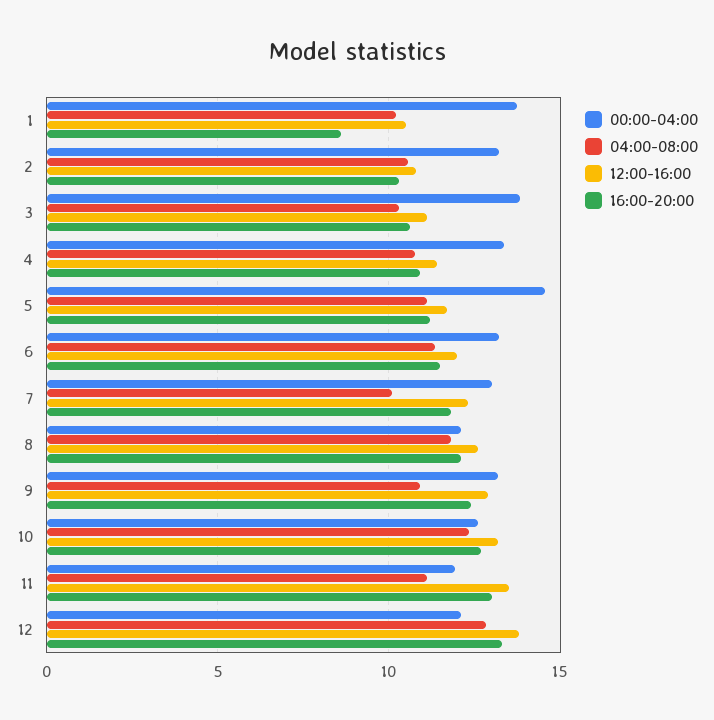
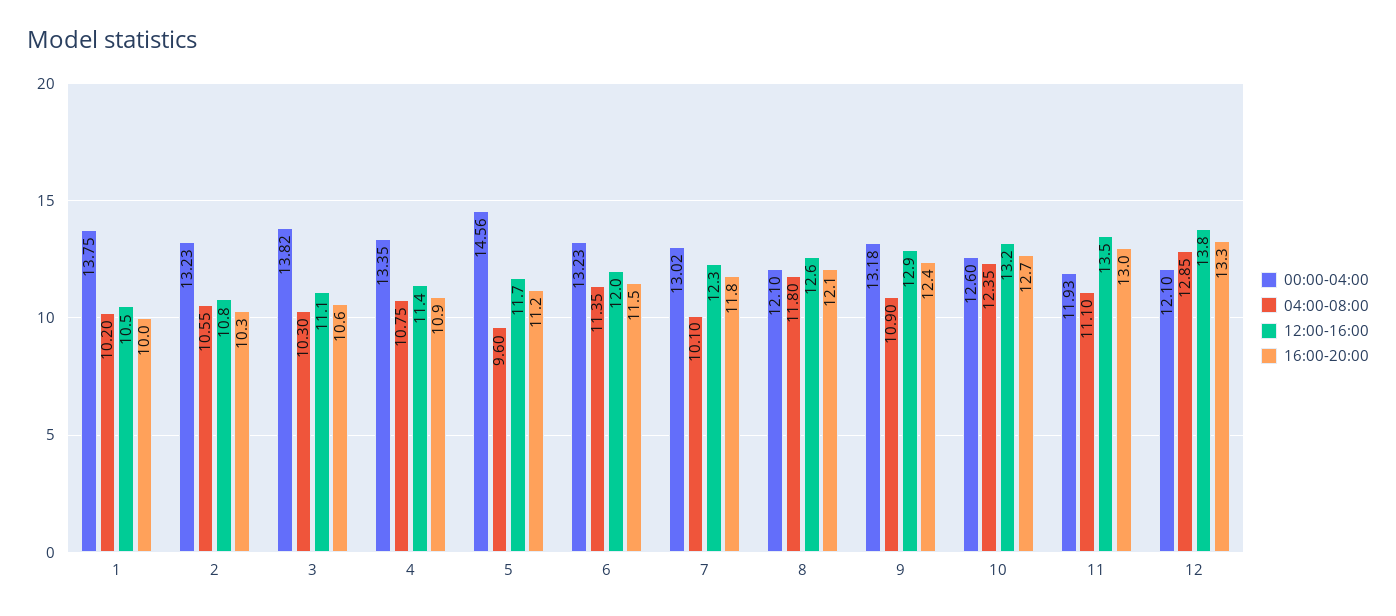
  {
    "00:00-04:00": {
      "1": 13.75,
      "2": 13.23,
      "3": 13.82,
      "4": 13.35,
      "5": 14.56,
      "6": 13.23,
      "7": 13.02,
      "8": 12.1,
      "9": 13.18,
      "10": 12.6,
      "11": 11.93,
      "12": 12.1
    },
    "04:00-08:00": {
      "1": 10.2,
      "2": 10.55,
      "3": 10.3,
      "4": 10.75,
-     "5": 11,
+     "5": 9.6,
      "6": 11.35,
      "7": 10.1,
      "8": 11.8,
      "9": 10.9,
      "10": 12.35,
      "11": 11.1,
      "12": 12.85
    },
    "12:00-16:00": {
      "1": 10.5,
      "2": 10.8,
      "3": 11.1,
      "4": 11.4,
      "5": 11.7,
      "6": 12,
      "7": 12.3,
      "8": 12.6,
      "9": 12.9,
      "10": 13.2,
      "11": 13.5,
      "12": 13.8
    },
    "16:00-20:00": {
-     "1": 8.5,
+     "1": 10,
      "2": 10.3,
      "3": 10.6,
      "4": 10.9,
      "5": 11.2,
      "6": 11.5,
      "7": 11.8,
      "8": 12.1,
      "9": 12.4,
      "10": 12.7,
      "11": 13,
      "12": 13.3
    }
  }

